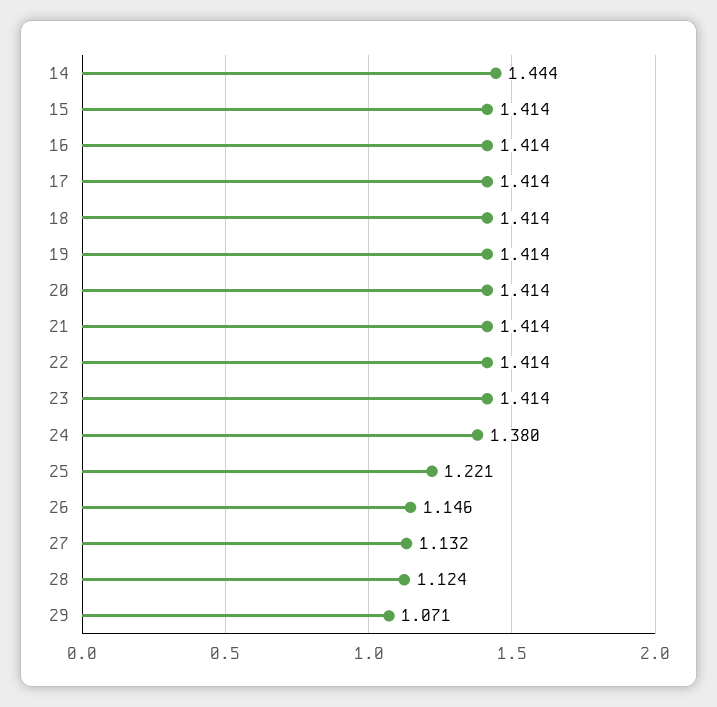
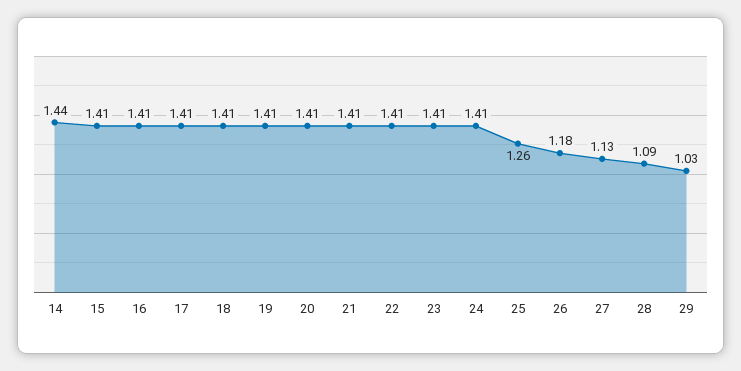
  {
    "14": 1.444,
    "15": 1.414,
    "16": 1.414,
    "17": 1.414,
    "18": 1.414,
    "19": 1.414,
    "20": 1.414,
    "21": 1.414,
    "22": 1.414,
    "23": 1.414,
-   "24": 1.38,
+   "24": 1.41,
-   "25": 1.221,
+   "25": 1.26,
-   "26": 1.146,
+   "26": 1.18,
    "27": 1.132,
-   "28": 1.124,
+   "28": 1.09,
-   "29": 1.071
+   "29": 1.03
  }

